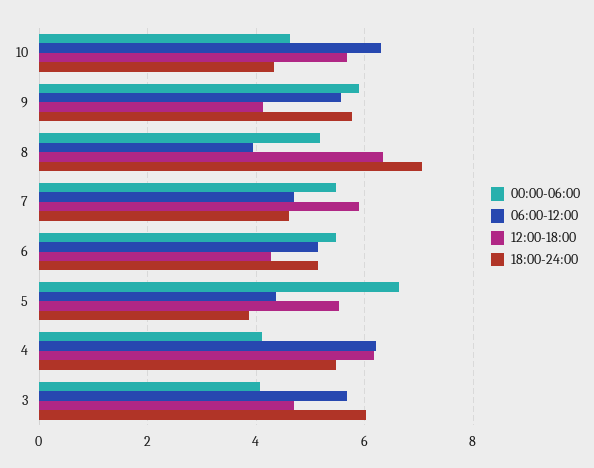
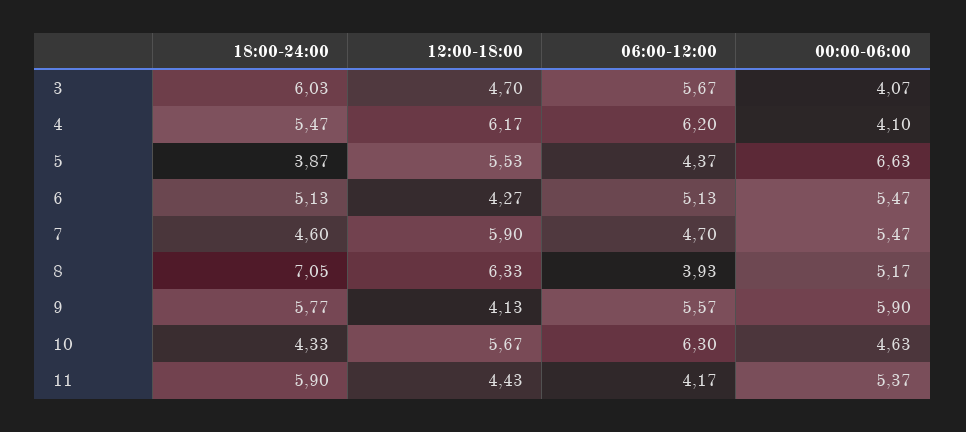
  {
    "00:00-06:00": {
      "10": 4.63,
      "9": 5.9,
      "8": 5.17,
      "7": 5.47,
      "6": 5.47,
      "5": 6.63,
      "4": 4.1,
-     "3": 4.07
+     "3": 4.07,
+     "11": 5.37
    },
    "06:00-12:00": {
      "10": 6.3,
      "9": 5.57,
      "8": 3.93,
      "7": 4.7,
      "6": 5.13,
      "5": 4.37,
      "4": 6.2,
-     "3": 5.67
+     "3": 5.67,
+     "11": 4.17
    },
    "12:00-18:00": {
      "10": 5.67,
      "9": 4.13,
      "8": 6.33,
      "7": 5.9,
      "6": 4.27,
      "5": 5.53,
      "4": 6.17,
-     "3": 4.7
+     "3": 4.7,
+     "11": 4.43
    },
    "18:00-24:00": {
      "10": 4.33,
      "9": 5.77,
      "8": 7.05,
      "7": 4.6,
      "6": 5.13,
      "5": 3.87,
      "4": 5.47,
-     "3": 6.03
+     "3": 6.03,
+     "11": 5.9
    }
  }

